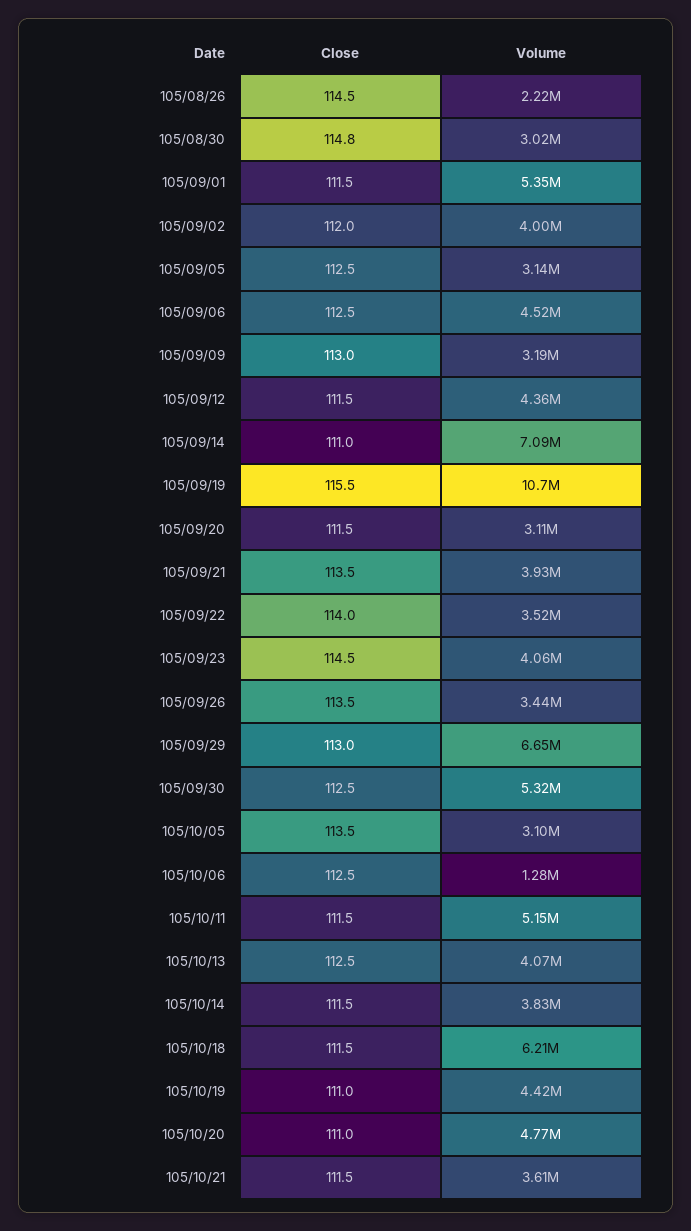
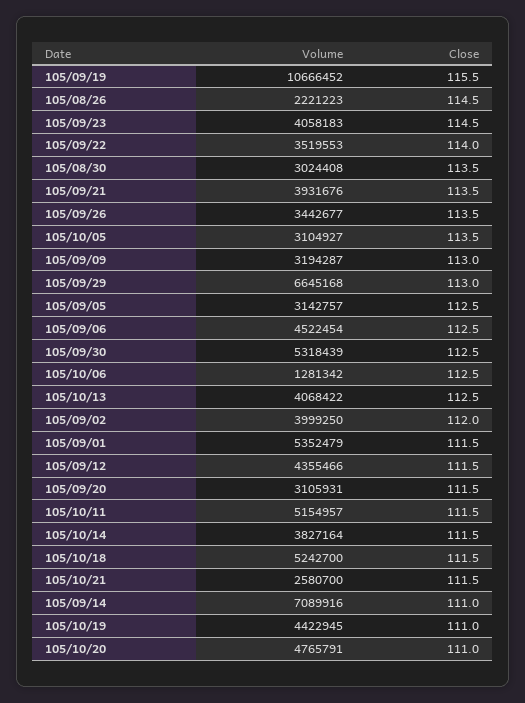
  {
    "Close": {
      "105/08/26": 114.5,
-     "105/08/30": 114.8,
+     "105/08/30": 113.5,
      "105/09/01": 111.5,
      "105/09/02": 112,
      "105/09/05": 112.5,
      "105/09/06": 112.5,
      "105/09/09": 113,
      "105/09/12": 111.5,
      "105/09/14": 111,
      "105/09/19": 115.5,
      "105/09/20": 111.5,
      "105/09/21": 113.5,
      "105/09/22": 114,
      "105/09/23": 114.5,
      "105/09/26": 113.5,
      "105/09/29": 113,
      "105/09/30": 112.5,
      "105/10/05": 113.5,
      "105/10/06": 112.5,
      "105/10/11": 111.5,
      "105/10/13": 112.5,
      "105/10/14": 111.5,
      "105/10/18": 111.5,
      "105/10/19": 111,
      "105/10/20": 111,
      "105/10/21": 111.5
    },
    "Volume": {
      "105/08/26": 2221223,
      "105/08/30": 3024408,
      "105/09/01": 5352479,
      "105/09/02": 3999250,
      "105/09/05": 3142757,
      "105/09/06": 4522454,
      "105/09/09": 3194287,
      "105/09/12": 4355466,
      "105/09/14": 7089916,
      "105/09/19": 10666452,
      "105/09/20": 3105931,
      "105/09/21": 3931676,
      "105/09/22": 3519553,
      "105/09/23": 4058183,
      "105/09/26": 3442677,
      "105/09/29": 6645168,
      "105/09/30": 5318439,
      "105/10/05": 3104927,
      "105/10/06": 1281342,
      "105/10/11": 5154957,
      "105/10/13": 4068422,
      "105/10/14": 3827164,
-     "105/10/18": 6210000,
+     "105/10/18": 5242700,
      "105/10/19": 4422945,
      "105/10/20": 4765791,
-     "105/10/21": 3610000
+     "105/10/21": 2580700
    }
  }

